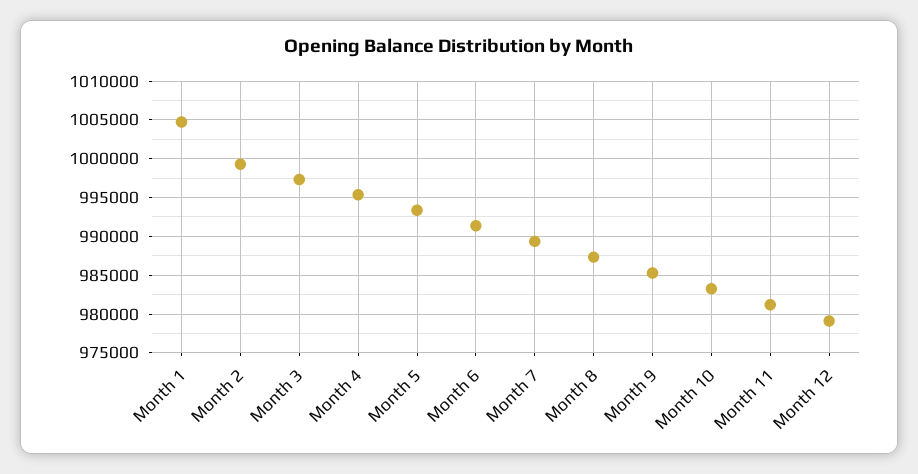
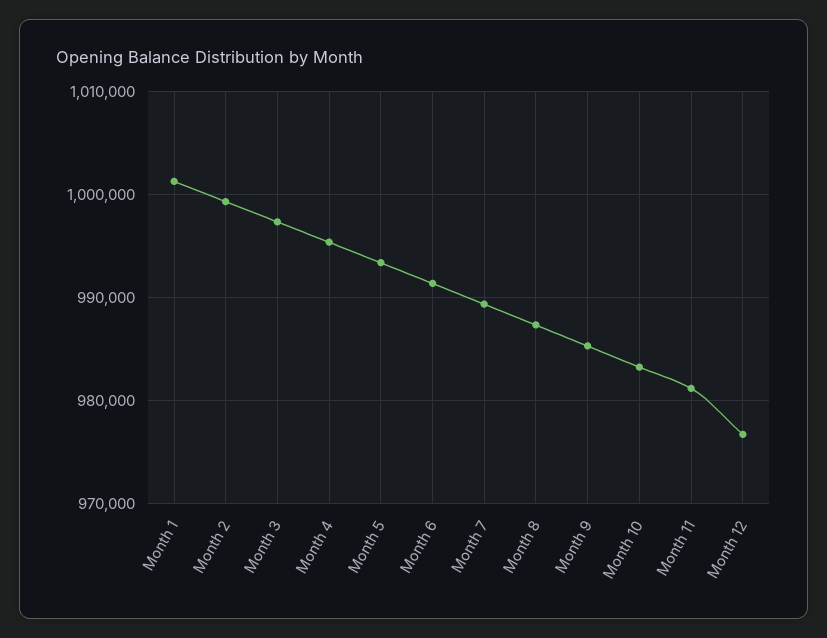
  {
-   "Month 1": 1005000,
+   "Month 1": 1001000,
    "Month 2": 999000,
    "Month 3": 997000,
    "Month 4": 995000,
    "Month 5": 993000,
    "Month 6": 991000,
    "Month 7": 989000,
    "Month 8": 987000,
    "Month 9": 985000,
    "Month 10": 983000,
    "Month 11": 981000,
-   "Month 12": 979000
+   "Month 12": 977000
  }

